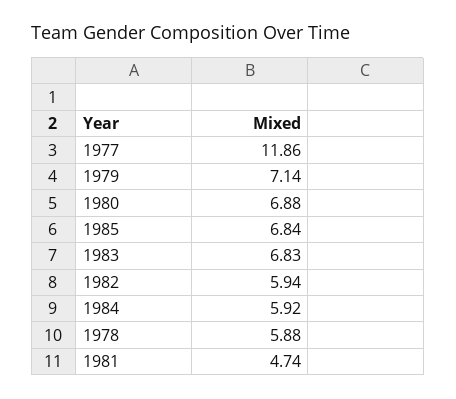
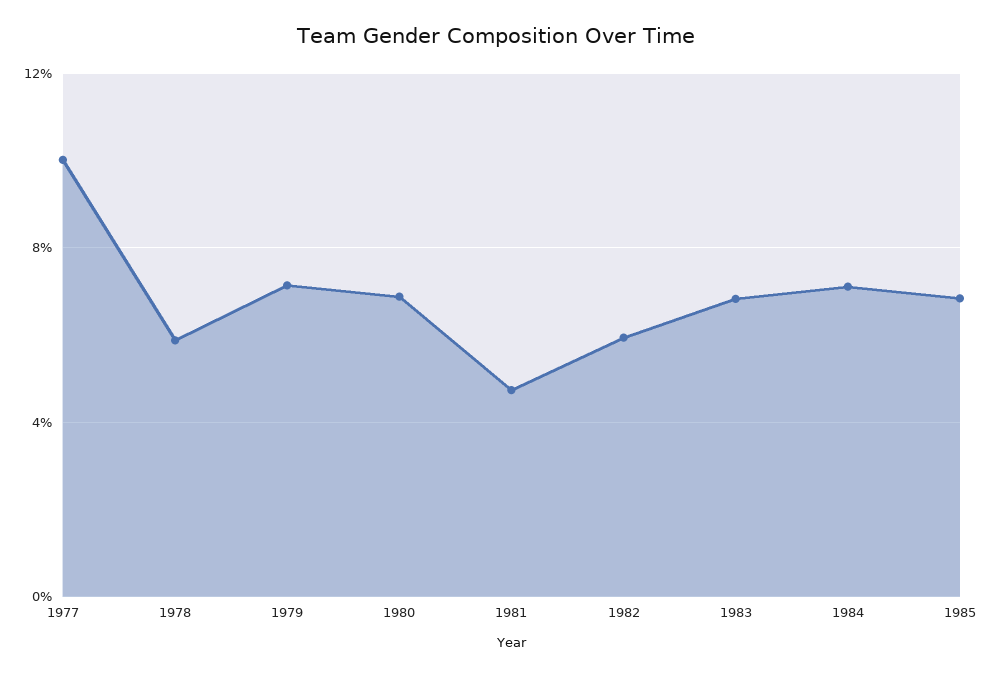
  {
-   "1977": 11.86,
+   "1977": 10,
    "1979": 7.14,
    "1980": 6.88,
    "1985": 6.84,
    "1983": 6.83,
    "1982": 5.94,
-   "1984": 5.92,
+   "1984": 7,
    "1978": 5.88,
    "1981": 4.74
  }

